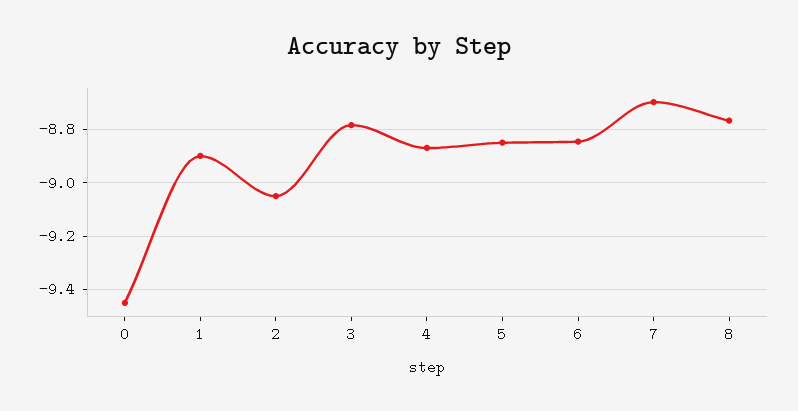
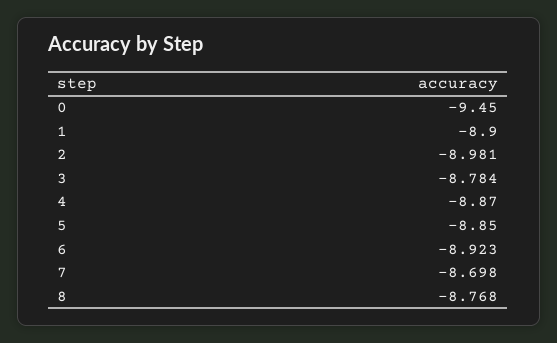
  {
    "0": -9.45,
    "1": -8.9,
-   "2": -9.05,
+   "2": -8.981,
    "3": -8.784,
    "4": -8.87,
    "5": -8.85,
-   "6": -8.85,
+   "6": -8.923,
    "7": -8.698,
    "8": -8.768
  }

